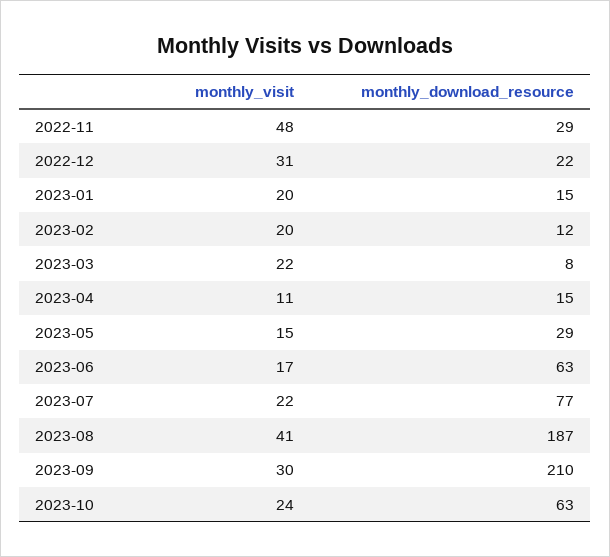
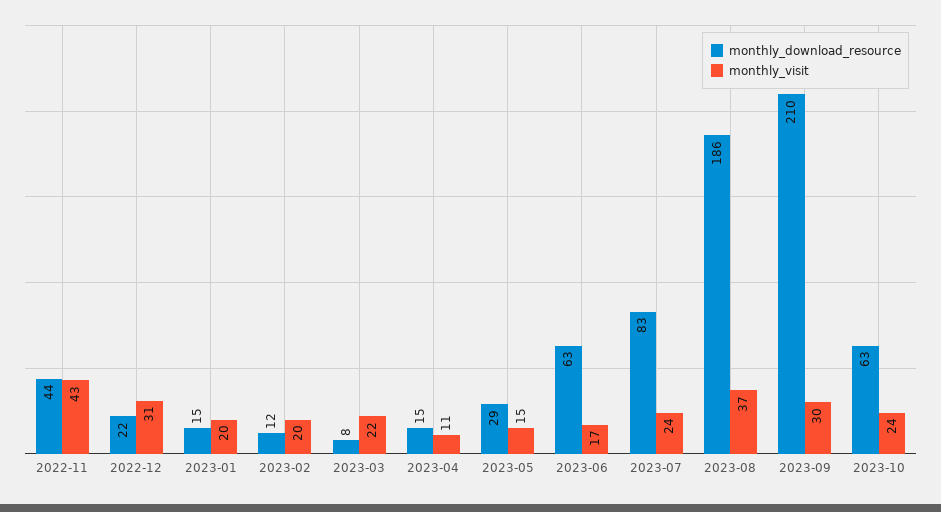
  {
    "monthly_visit": {
-     "2022-11": 48,
+     "2022-11": 43,
      "2022-12": 31,
      "2023-01": 20,
      "2023-02": 20,
      "2023-03": 22,
      "2023-04": 11,
      "2023-05": 15,
      "2023-06": 17,
-     "2023-07": 22,
+     "2023-07": 24,
-     "2023-08": 41,
+     "2023-08": 37,
      "2023-09": 30,
      "2023-10": 24
    },
    "monthly_download_resource": {
-     "2022-11": 29,
+     "2022-11": 44,
      "2022-12": 22,
      "2023-01": 15,
      "2023-02": 12,
      "2023-03": 8,
      "2023-04": 15,
      "2023-05": 29,
      "2023-06": 63,
-     "2023-07": 77,
+     "2023-07": 83,
-     "2023-08": 187,
+     "2023-08": 186,
      "2023-09": 210,
      "2023-10": 63
    }
  }

